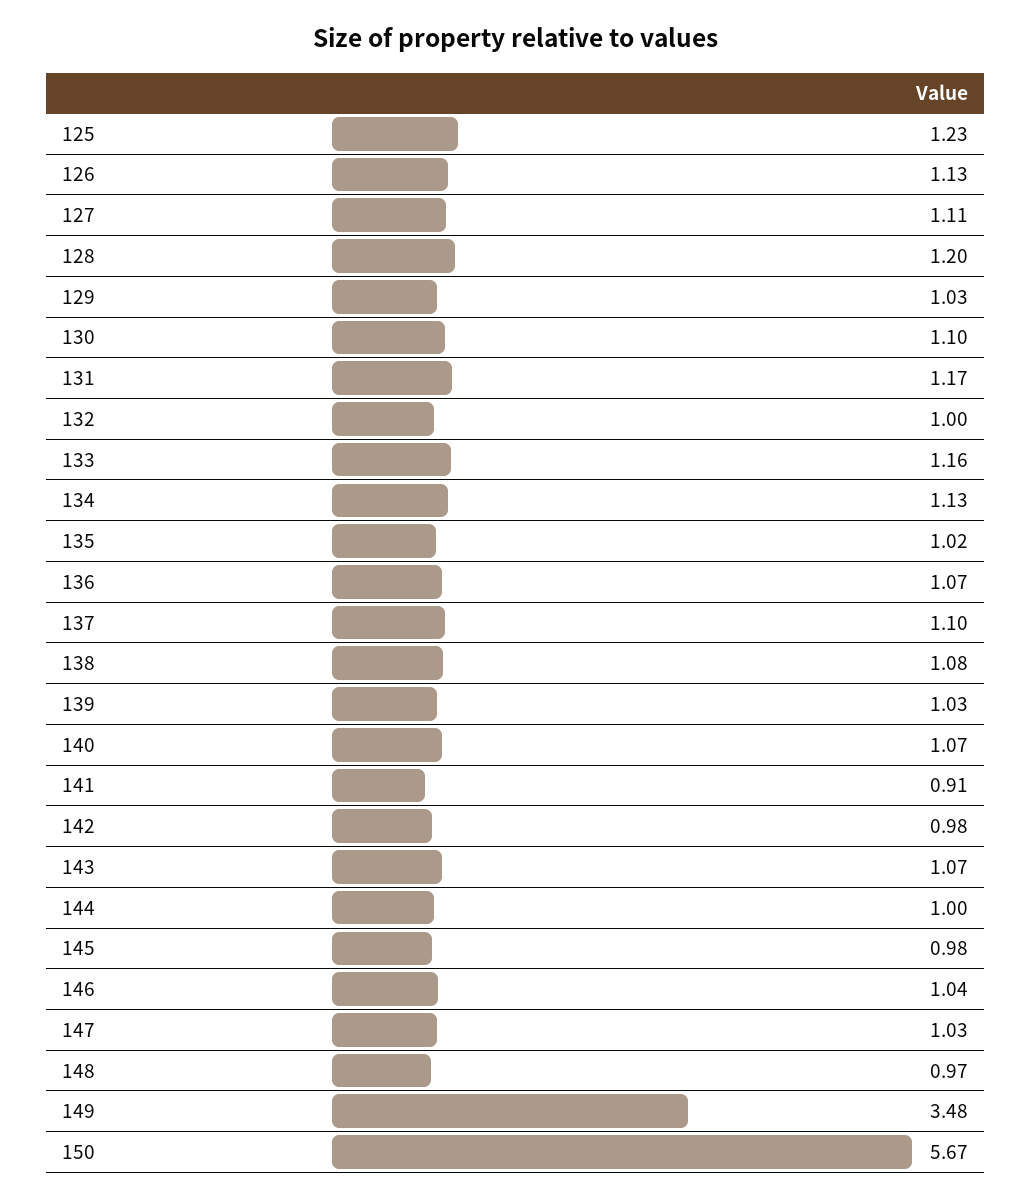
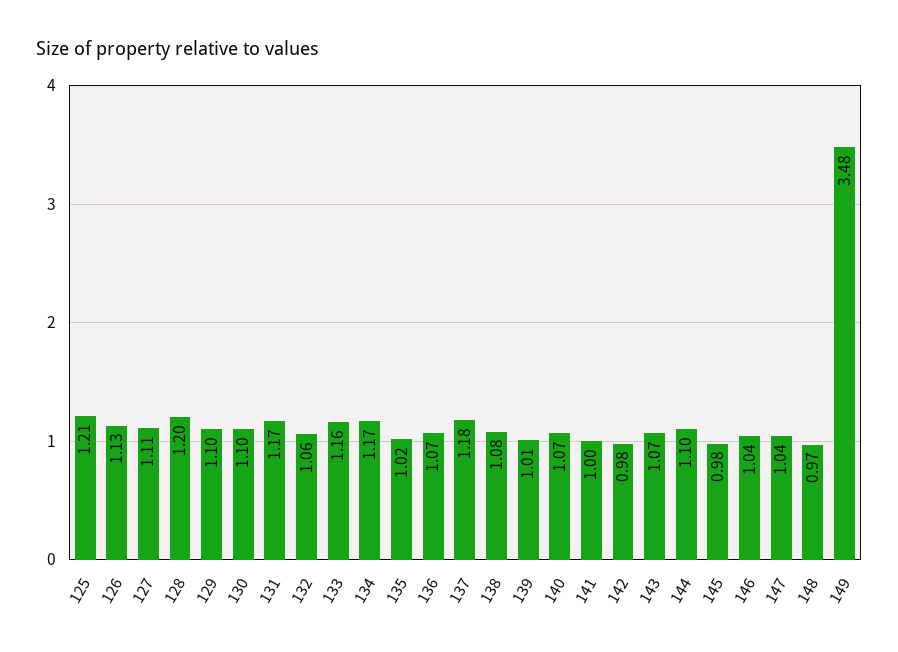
  {
-   "125": 1.23,
+   "125": 1.21,
    "126": 1.13,
    "127": 1.11,
    "128": 1.2,
-   "129": 1.03,
+   "129": 1.1,
    "130": 1.1,
    "131": 1.17,
-   "132": 1,
+   "132": 1.06,
    "133": 1.16,
-   "134": 1.13,
+   "134": 1.17,
    "135": 1.02,
    "136": 1.07,
-   "137": 1.1,
+   "137": 1.18,
    "138": 1.08,
-   "139": 1.03,
+   "139": 1.01,
    "140": 1.07,
-   "141": 0.91,
+   "141": 1,
    "142": 0.98,
    "143": 1.07,
-   "144": 1,
+   "144": 1.1,
    "145": 0.98,
    "146": 1.04,
-   "147": 1.03,
+   "147": 1.04,
    "148": 0.97,
-   "149": 3.48,
+   "149": 3.48
-   "150": 5.67
  }

